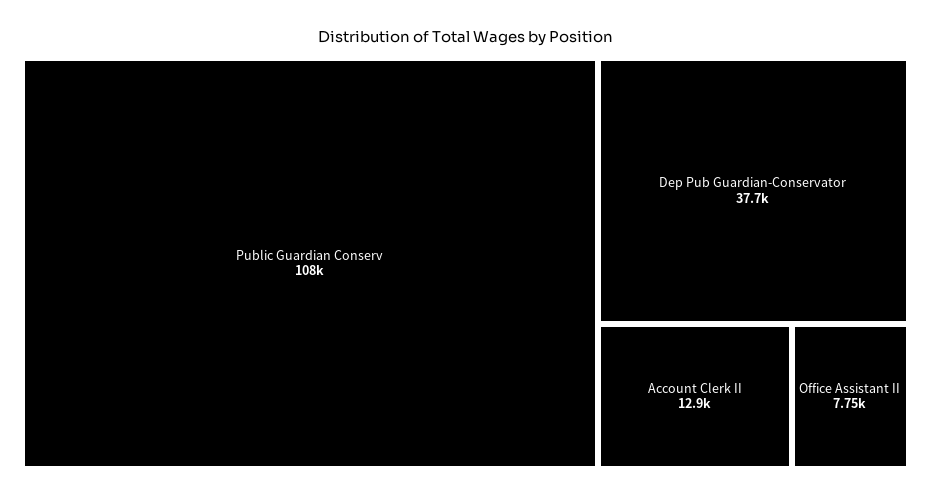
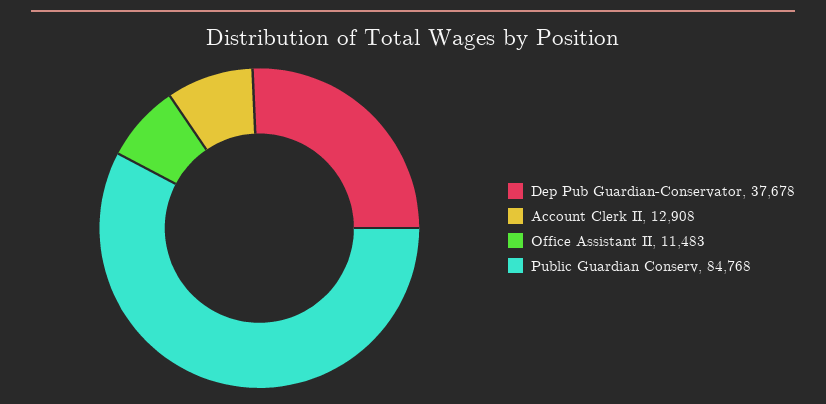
  {
-   "Public Guardian Conserv": 108000,
+   "Public Guardian Conserv": 84768,
    "Dep Pub Guardian-Conservator": 37678,
    "Account Clerk II": 12908,
-   "Office Assistant II": 7750
+   "Office Assistant II": 11483
  }

